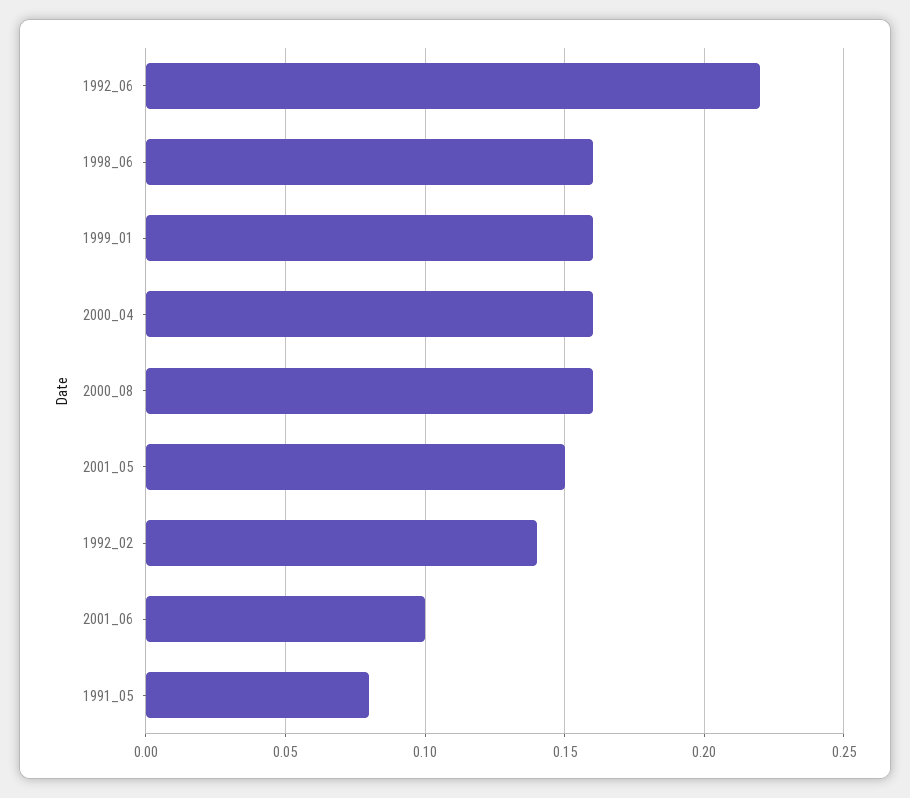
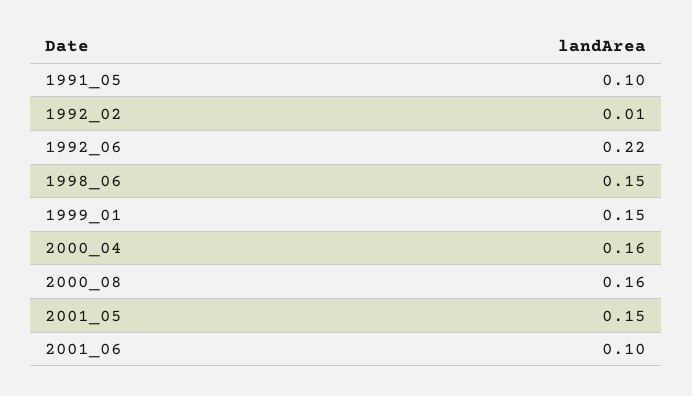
  {
    "1992_06": 0.22,
-   "1998_06": 0.16,
+   "1998_06": 0.15,
-   "1999_01": 0.16,
+   "1999_01": 0.15,
    "2000_04": 0.16,
    "2000_08": 0.16,
    "2001_05": 0.15,
-   "1992_02": 0.14,
+   "1992_02": 0.01,
    "2001_06": 0.1,
-   "1991_05": 0.08
+   "1991_05": 0.1
  }

